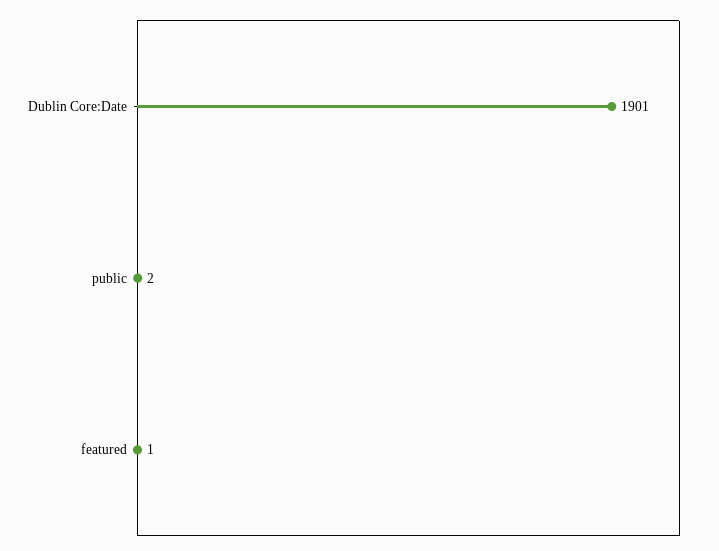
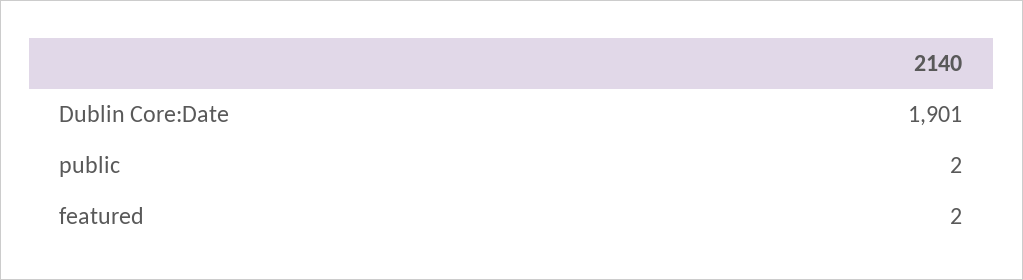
  {
    "Dublin Core:Date": 1901,
    "public": 2,
-   "featured": 1
+   "featured": 2
  }

